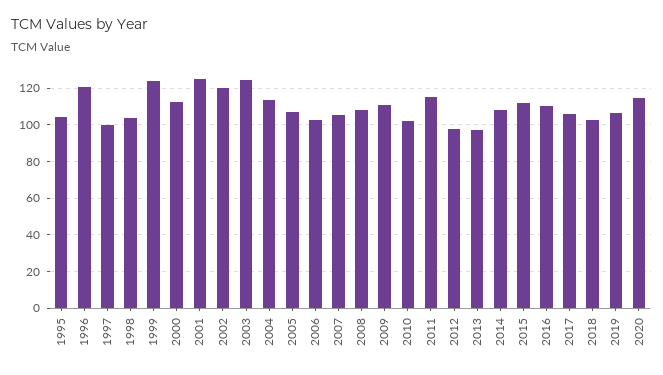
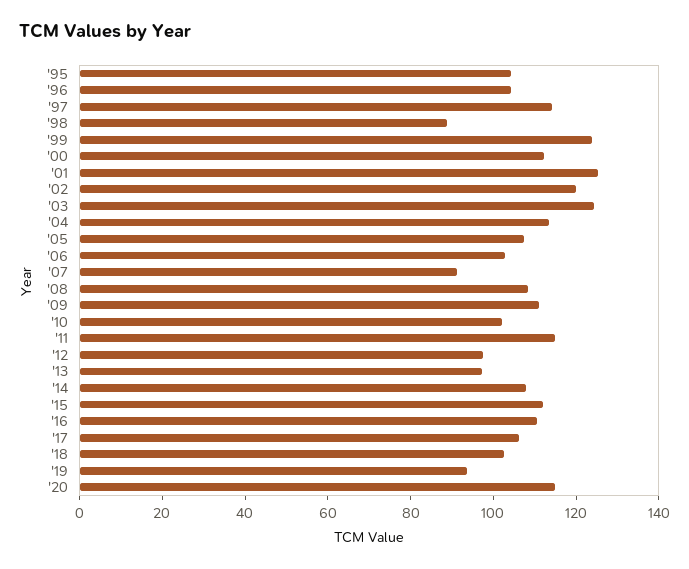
  {
    "1995": 105,
-   "1996": 120,
+   "1996": 105,
-   "1997": 100,
+   "1997": 115,
-   "1998": 105,
+   "1998": 90,
    "1999": 125,
    "2000": 110,
    "2001": 125,
    "2002": 120,
    "2003": 125,
    "2004": 115,
    "2005": 105,
    "2006": 105,
-   "2007": 105,
+   "2007": 90,
    "2008": 110,
    "2009": 110,
    "2010": 100,
    "2011": 115,
    "2012": 100,
    "2013": 95,
    "2014": 110,
    "2015": 110,
    "2016": 110,
    "2017": 105,
    "2018": 105,
-   "2019": 105,
+   "2019": 95,
    "2020": 115
  }

